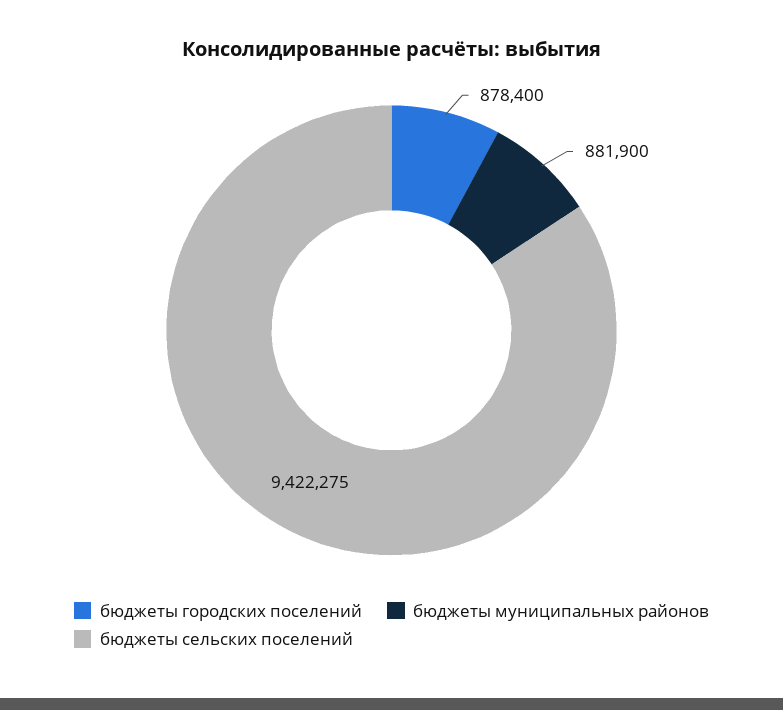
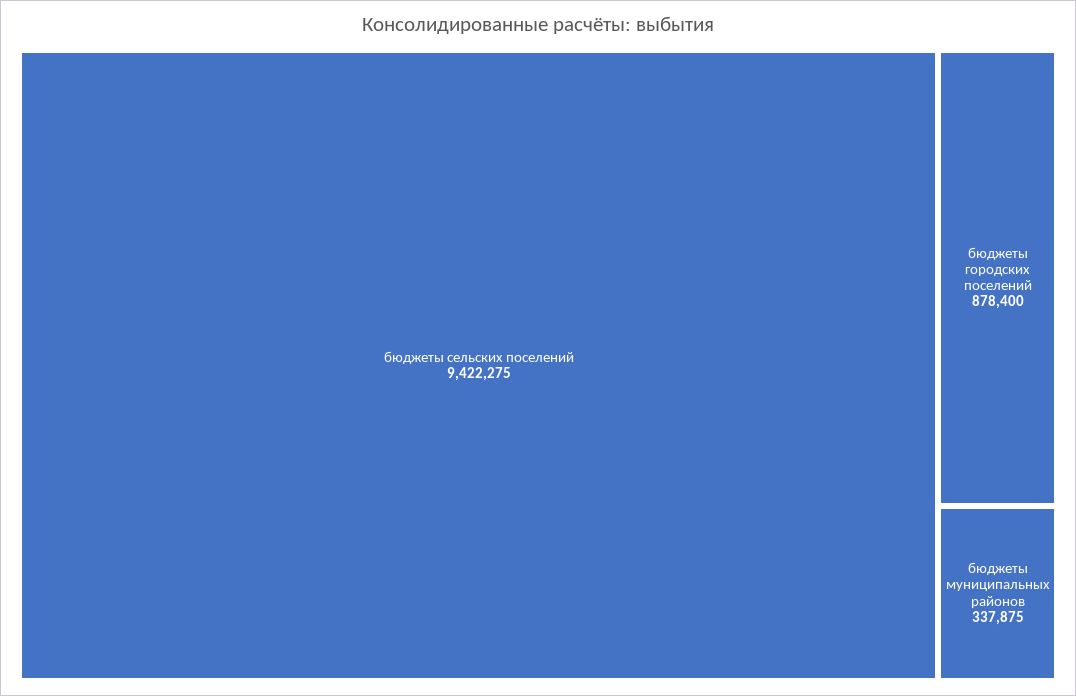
  {
    "бюджеты городских поселений": 878400,
-   "бюджеты муниципальных районов": 881900,
+   "бюджеты муниципальных районов": 337875,
    "бюджеты сельских поселений": 9422275
  }

